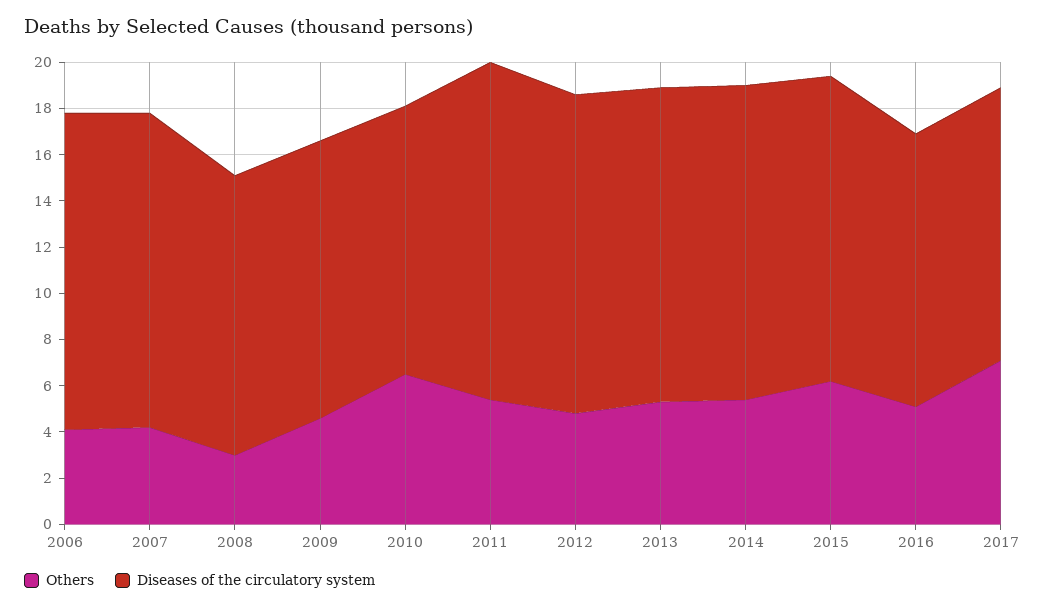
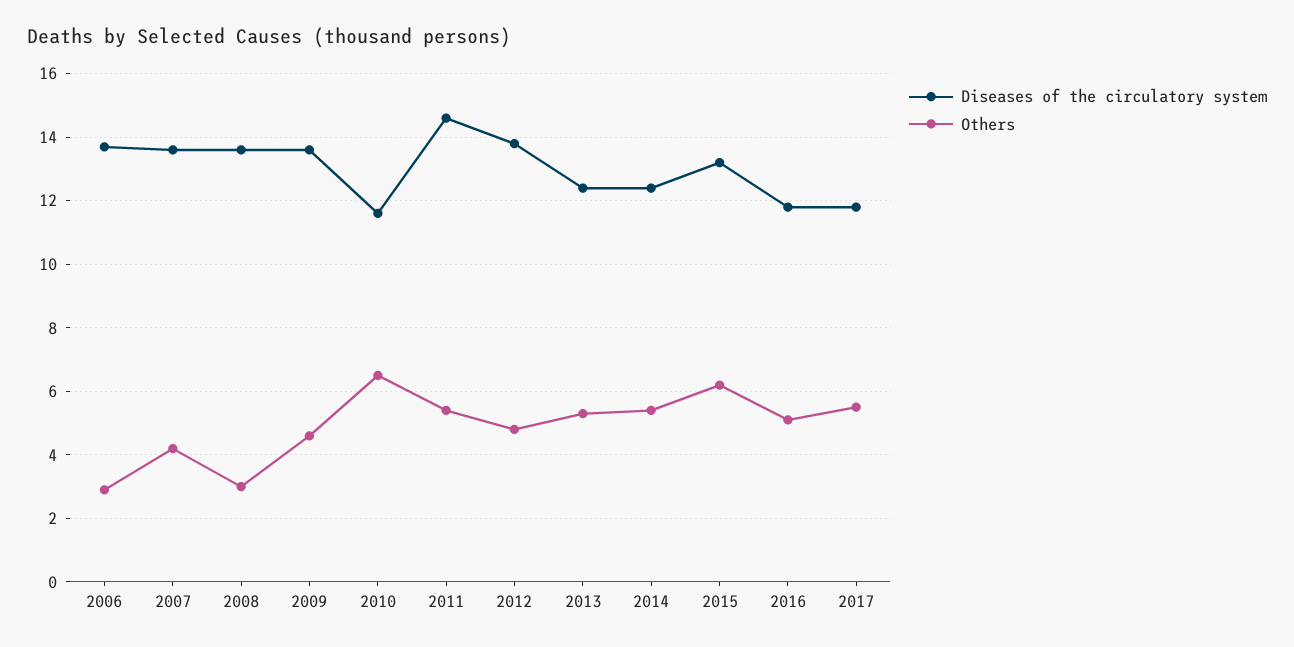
  {
    "Others": {
-     "2006": 4,
+     "2006": 3,
      "2007": 4,
      "2008": 3,
      "2009": 4.5,
      "2010": 6.5,
      "2011": 5.5,
      "2012": 5,
      "2013": 5.5,
      "2014": 5.5,
      "2015": 6,
      "2016": 5,
-     "2017": 7
+     "2017": 5.5
    },
    "Diseases of the circulatory system": {
      "2006": 13.5,
      "2007": 13.5,
-     "2008": 12,
+     "2008": 13.5,
-     "2009": 12,
+     "2009": 13.5,
      "2010": 11.5,
      "2011": 14.5,
      "2012": 14,
-     "2013": 13.5,
+     "2013": 12.5,
-     "2014": 13.5,
+     "2014": 12.5,
      "2015": 13,
      "2016": 12,
      "2017": 12
    }
  }

